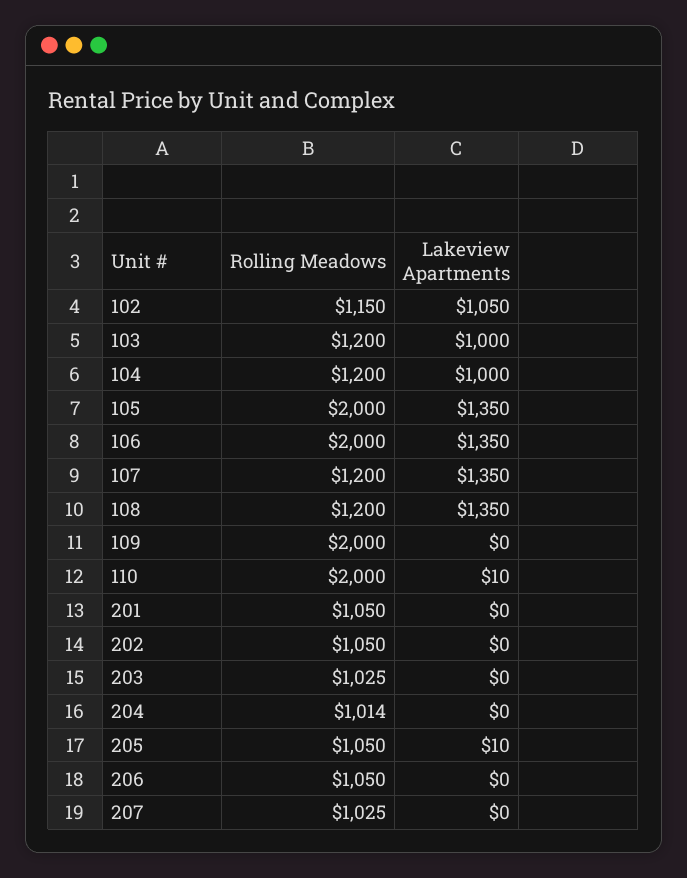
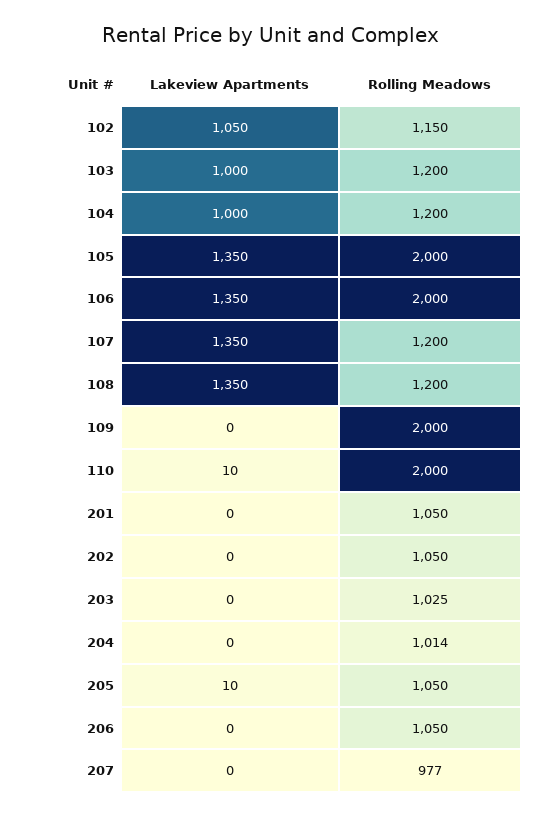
  {
    "Rolling Meadows": {
      "102": 1150,
      "103": 1200,
      "104": 1200,
      "105": 2000,
      "106": 2000,
      "107": 1200,
      "108": 1200,
      "109": 2000,
      "110": 2000,
      "201": 1050,
      "202": 1050,
      "203": 1025,
      "204": 1014,
      "205": 1050,
      "206": 1050,
-     "207": 1025
+     "207": 977
    },
    "Lakeview Apartments": {
      "102": 1050,
      "103": 1000,
      "104": 1000,
      "105": 1350,
      "106": 1350,
      "107": 1350,
      "108": 1350,
      "109": 0,
      "110": 10,
      "201": 0,
      "202": 0,
      "203": 0,
      "204": 0,
      "205": 10,
      "206": 0,
      "207": 0
    }
  }

